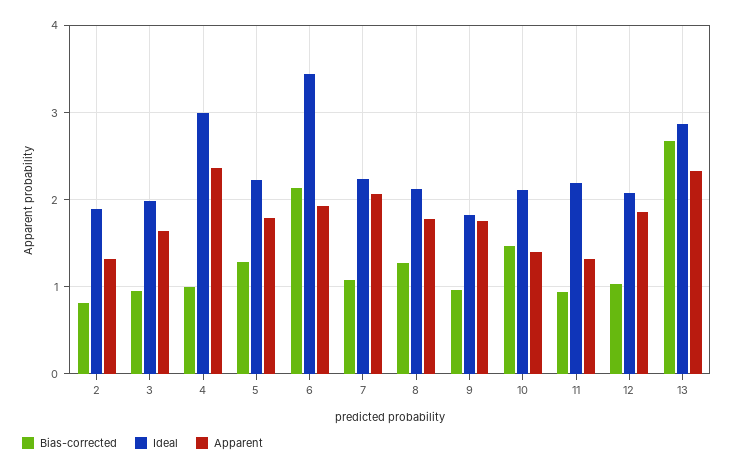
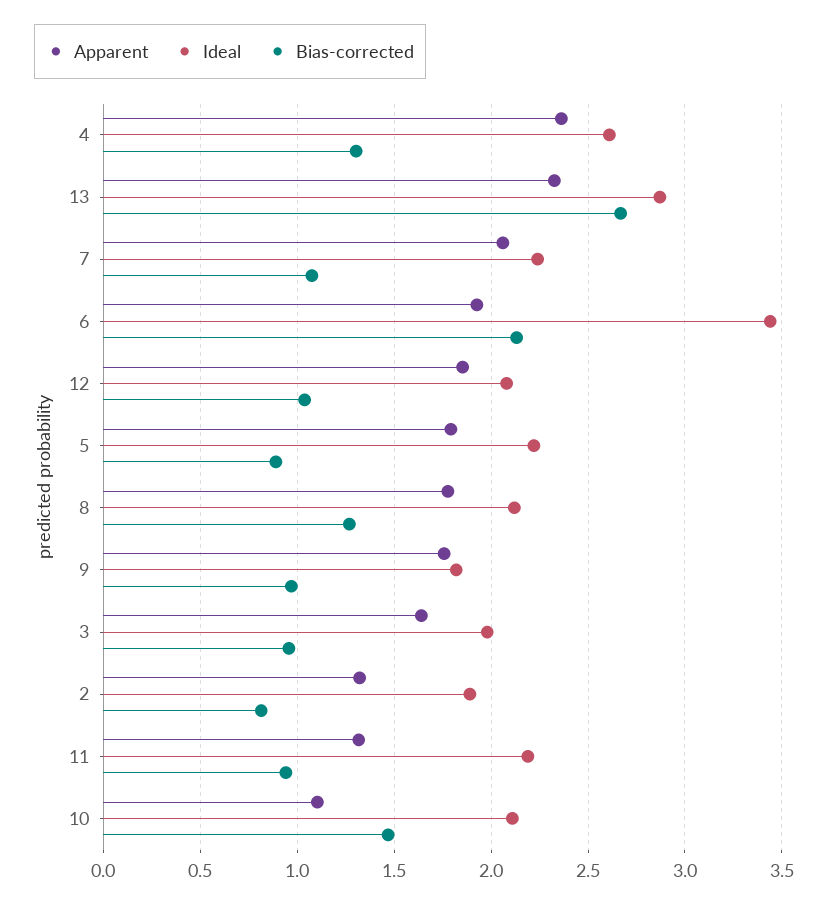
  {
    "Bias-corrected": {
      "2": 0.8,
      "3": 0.95,
-     "4": 1,
+     "4": 1.3,
-     "5": 1.3,
+     "5": 0.9,
      "6": 2.15,
      "7": 1.1,
      "8": 1.25,
      "9": 0.95,
      "10": 1.45,
      "11": 0.95,
      "12": 1.05,
      "13": 2.65
    },
    "Ideal": {
      "2": 1.9,
      "3": 2,
-     "4": 3,
+     "4": 2.6,
      "5": 2.2,
      "6": 3.45,
      "7": 2.25,
      "8": 2.1,
      "9": 1.8,
      "10": 2.1,
      "11": 2.2,
      "12": 2.1,
      "13": 2.85
    },
    "Apparent": {
      "2": 1.3,
      "3": 1.65,
      "4": 2.35,
      "5": 1.8,
      "6": 1.95,
      "7": 2.05,
      "8": 1.8,
      "9": 1.75,
-     "10": 1.4,
+     "10": 1.1,
      "11": 1.3,
      "12": 1.85,
      "13": 2.35
    }
  }

